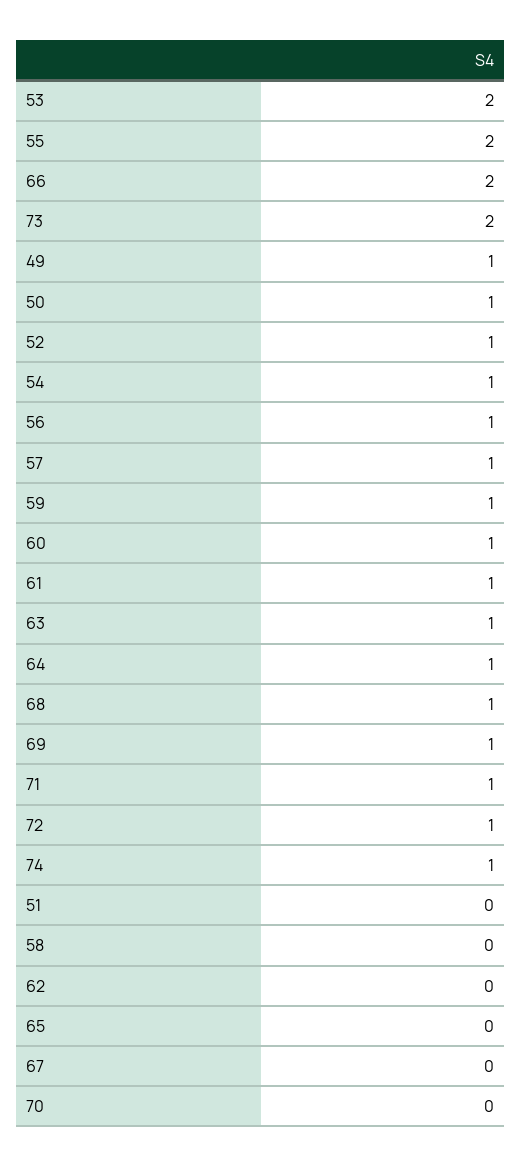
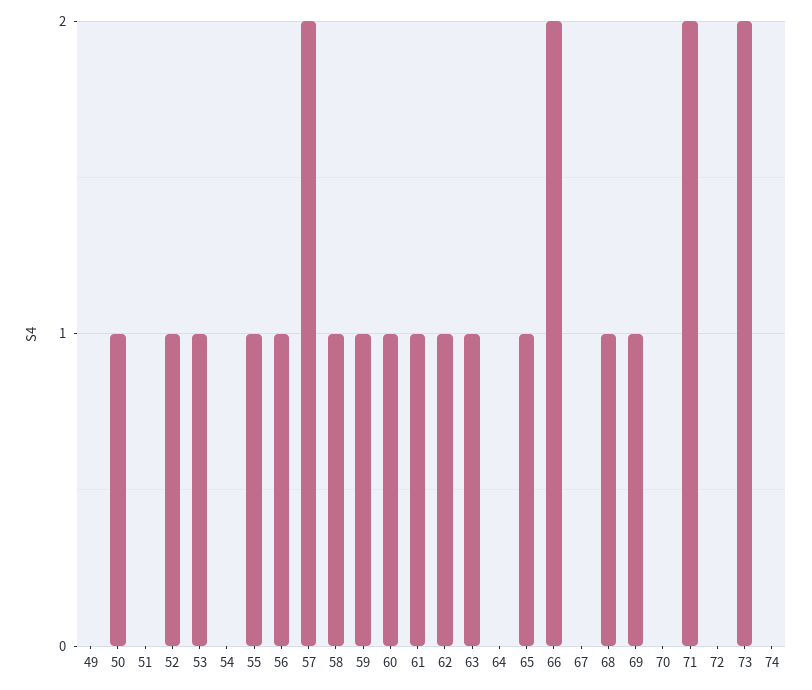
  {
-   "53": 2,
+   "53": 1,
-   "55": 2,
+   "55": 1,
    "66": 2,
    "73": 2,
-   "49": 1,
+   "49": 0,
    "50": 1,
    "52": 1,
-   "54": 1,
+   "54": 0,
    "56": 1,
-   "57": 1,
+   "57": 2,
    "59": 1,
    "60": 1,
    "61": 1,
    "63": 1,
-   "64": 1,
+   "64": 0,
    "68": 1,
    "69": 1,
-   "71": 1,
+   "71": 2,
-   "72": 1,
+   "72": 0,
-   "74": 1,
+   "74": 0,
    "51": 0,
-   "58": 0,
+   "58": 1,
-   "62": 0,
+   "62": 1,
-   "65": 0,
+   "65": 1,
    "67": 0,
    "70": 0
  }

